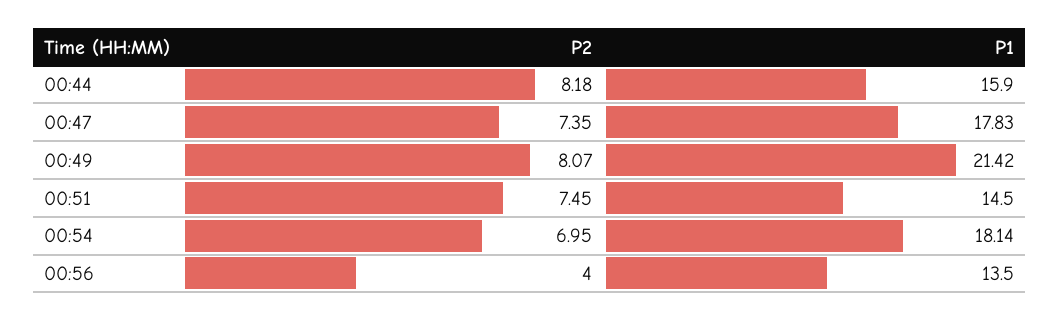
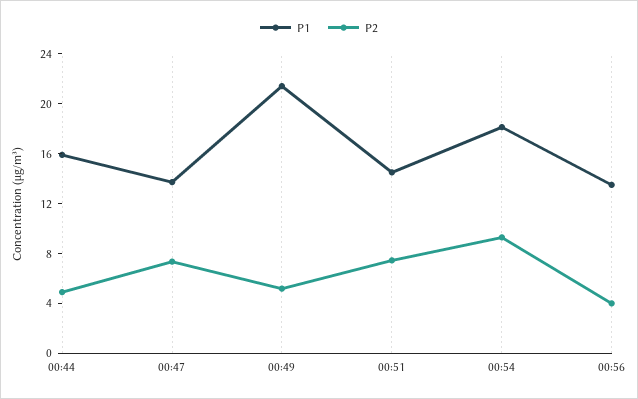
  {
    "P2": {
-     "00:44": 8.18,
+     "00:44": 5,
      "00:47": 7.35,
-     "00:49": 8.07,
+     "00:49": 5,
      "00:51": 7.45,
-     "00:54": 6.95,
+     "00:54": 9,
      "00:56": 4
    },
    "P1": {
      "00:44": 15.9,
-     "00:47": 17.83,
+     "00:47": 14,
      "00:49": 21.42,
      "00:51": 14.5,
      "00:54": 18.14,
      "00:56": 13.5
    }
  }

